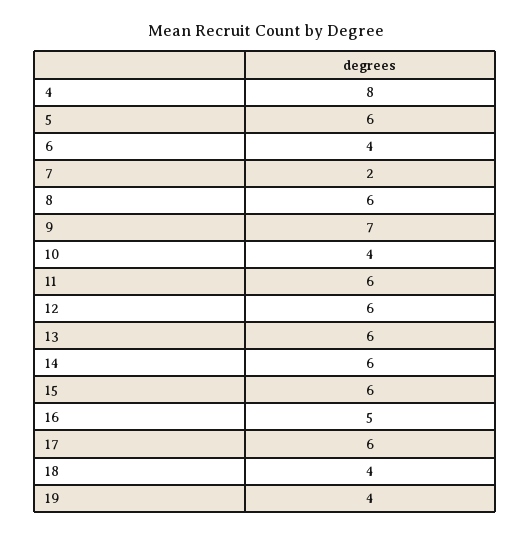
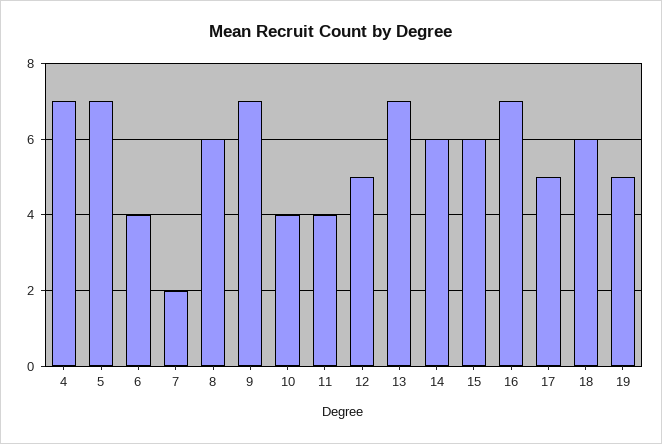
  {
-   "4": 8,
+   "4": 7,
-   "5": 6,
+   "5": 7,
    "6": 4,
    "7": 2,
    "8": 6,
    "9": 7,
    "10": 4,
-   "11": 6,
+   "11": 4,
-   "12": 6,
+   "12": 5,
-   "13": 6,
+   "13": 7,
    "14": 6,
    "15": 6,
-   "16": 5,
+   "16": 7,
-   "17": 6,
+   "17": 5,
-   "18": 4,
+   "18": 6,
-   "19": 4
+   "19": 5
  }

